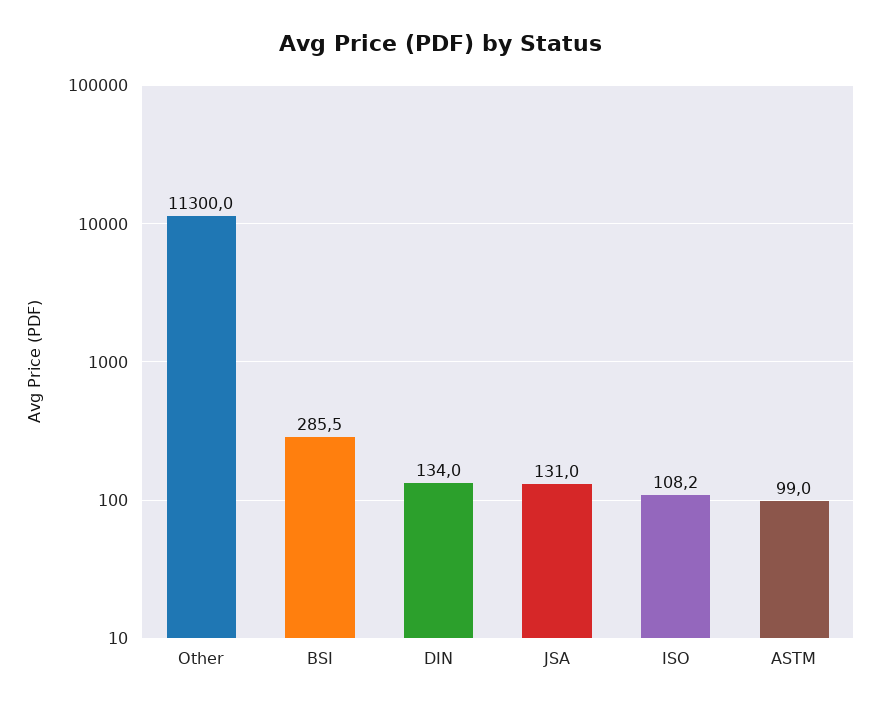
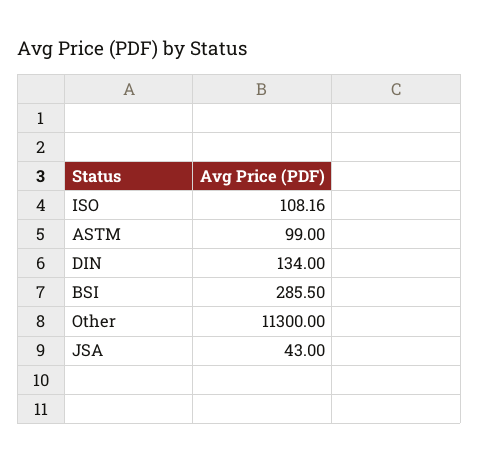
  {
    "Other": 11300,
    "BSI": 285.5,
    "DIN": 134,
-   "JSA": 131,
+   "JSA": 43,
    "ISO": 108.16,
    "ASTM": 99
  }

